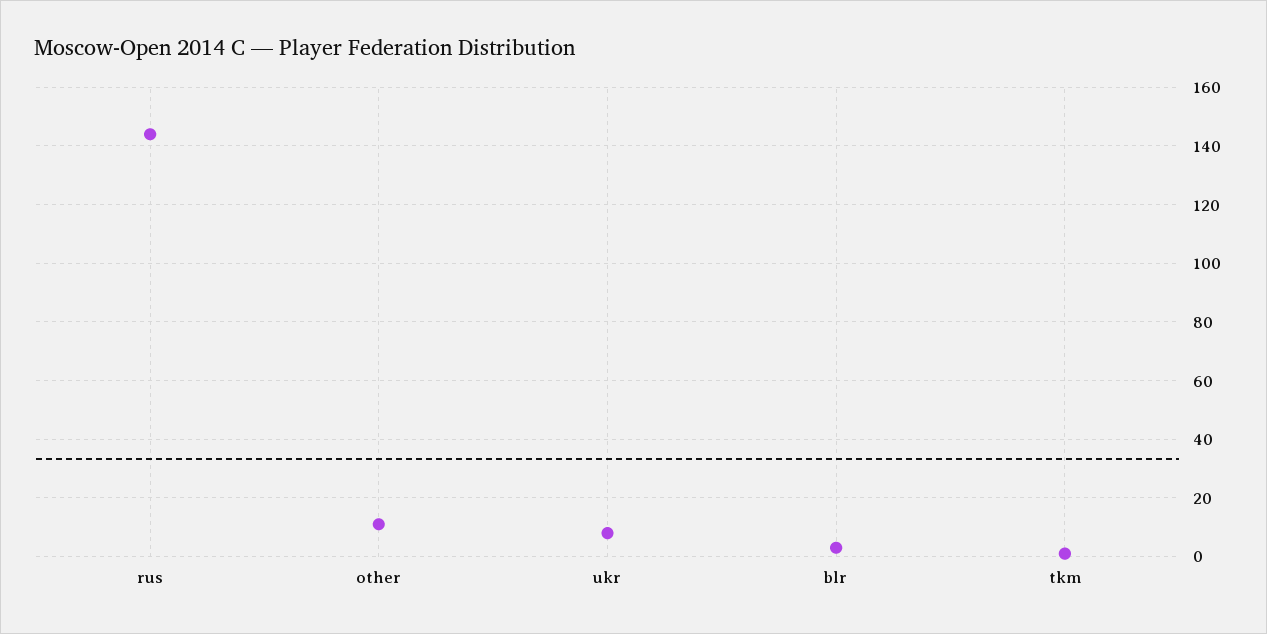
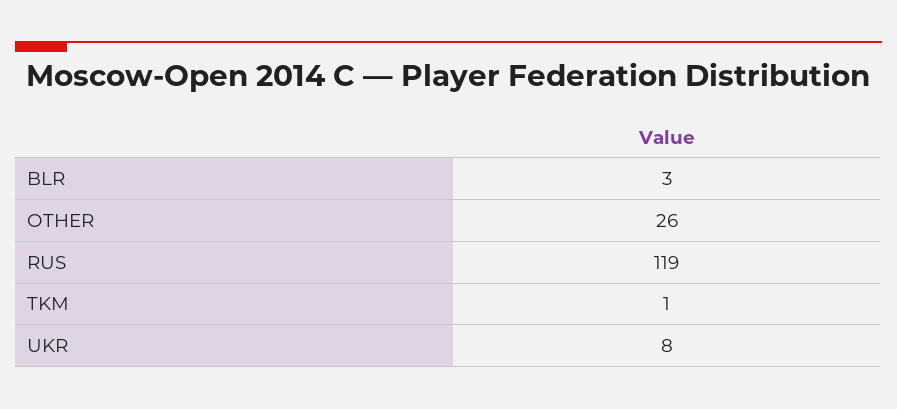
  {
-   "rus": 145,
+   "rus": 119,
-   "other": 10,
+   "other": 26,
    "ukr": 8,
    "blr": 3,
    "tkm": 1
  }

